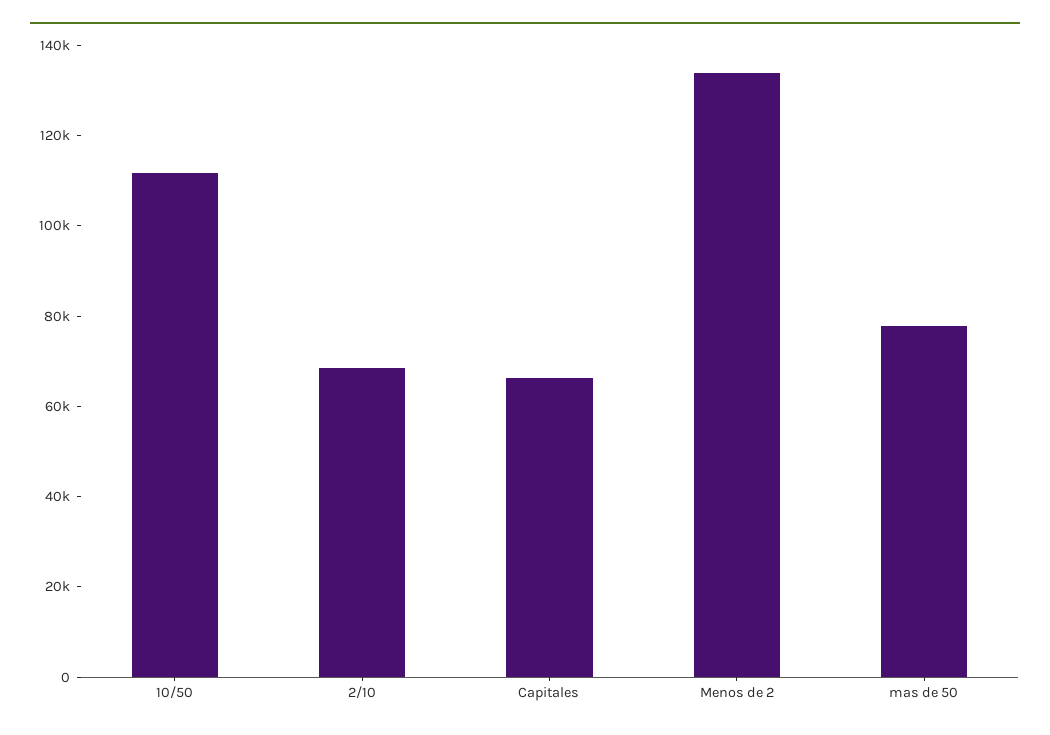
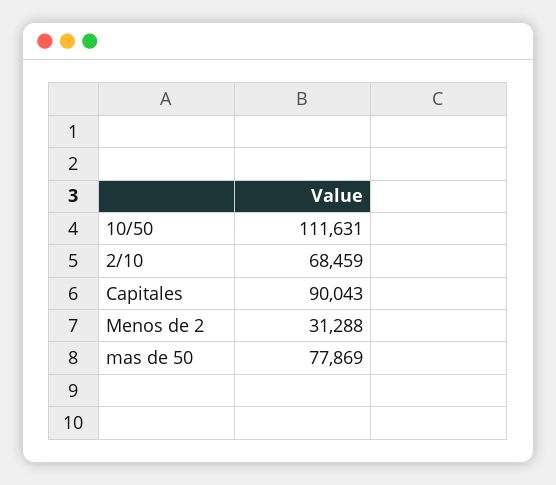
  {
    "10/50": 111631,
    "2/10": 68459,
-   "Capitales": 65000,
+   "Capitales": 90043,
-   "Menos de 2": 135000,
+   "Menos de 2": 31288,
    "mas de 50": 77869
  }

